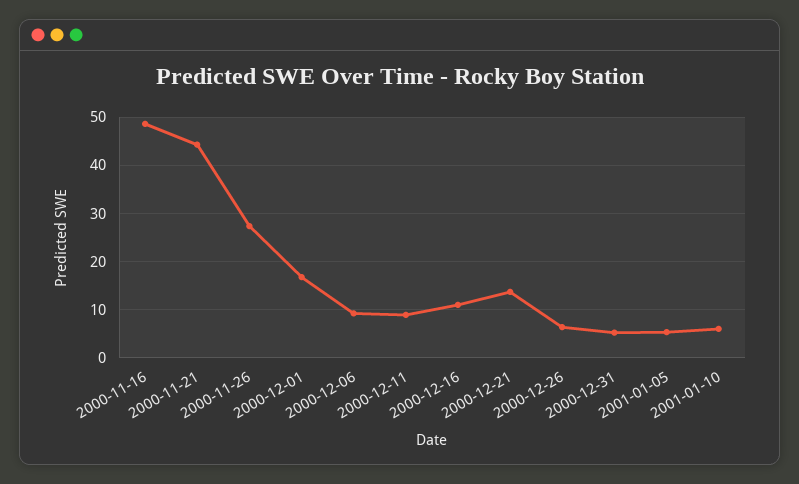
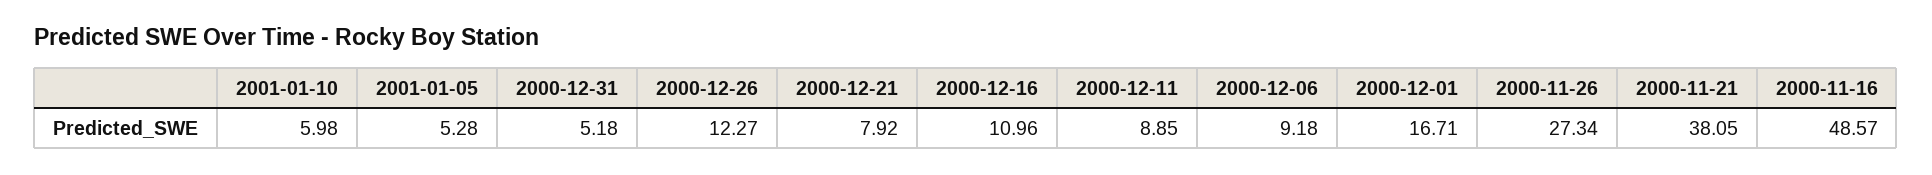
  {
    "2000-11-16": 48.57,
-   "2000-11-21": 44,
+   "2000-11-21": 38.05,
    "2000-11-26": 27.34,
    "2000-12-01": 16.71,
    "2000-12-06": 9.18,
    "2000-12-11": 8.85,
    "2000-12-16": 10.96,
-   "2000-12-21": 14,
+   "2000-12-21": 7.92,
-   "2000-12-26": 6,
+   "2000-12-26": 12.27,
    "2000-12-31": 5.18,
    "2001-01-05": 5.28,
    "2001-01-10": 5.98
  }

